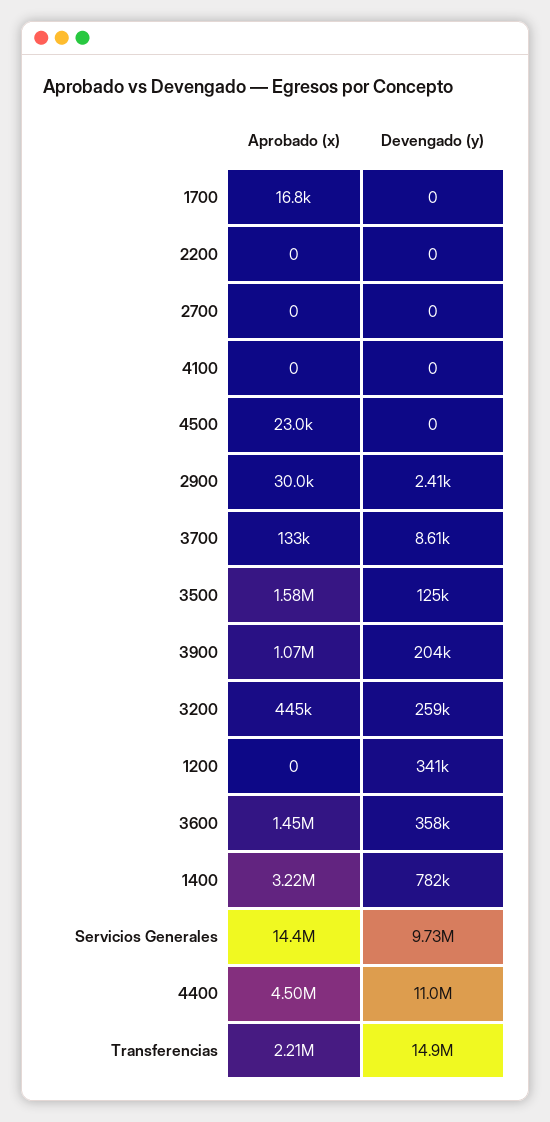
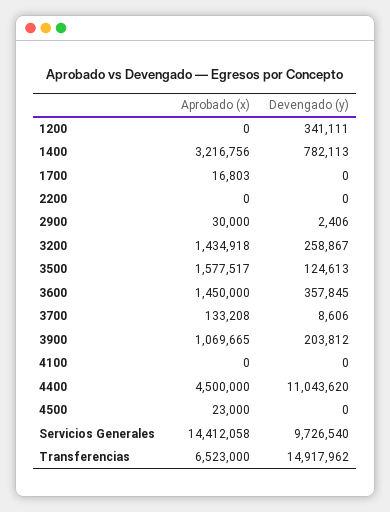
  {
    "Aprobado (x)": {
      "1700": 16803,
      "2200": 0,
-     "2700": 0,
      "4100": 0,
      "4500": 23000,
      "2900": 30000,
      "3700": 133208,
      "3500": 1577517,
      "3900": 1069665,
-     "3200": 445000,
+     "3200": 1434918,
      "1200": 0,
      "3600": 1450000,
      "1400": 3216756,
      "Servicios Generales": 14412058,
      "4400": 4500000,
-     "Transferencias": 2210000
+     "Transferencias": 6523000
    },
    "Devengado (y)": {
      "1700": 0,
      "2200": 0,
-     "2700": 0,
      "4100": 0,
      "4500": 0,
      "2900": 2406,
      "3700": 8606,
      "3500": 124613,
      "3900": 203812,
      "3200": 258867,
      "1200": 341111,
      "3600": 357845,
      "1400": 782113,
      "Servicios Generales": 9726540,
      "4400": 11043620,
      "Transferencias": 14917962
    }
  }

